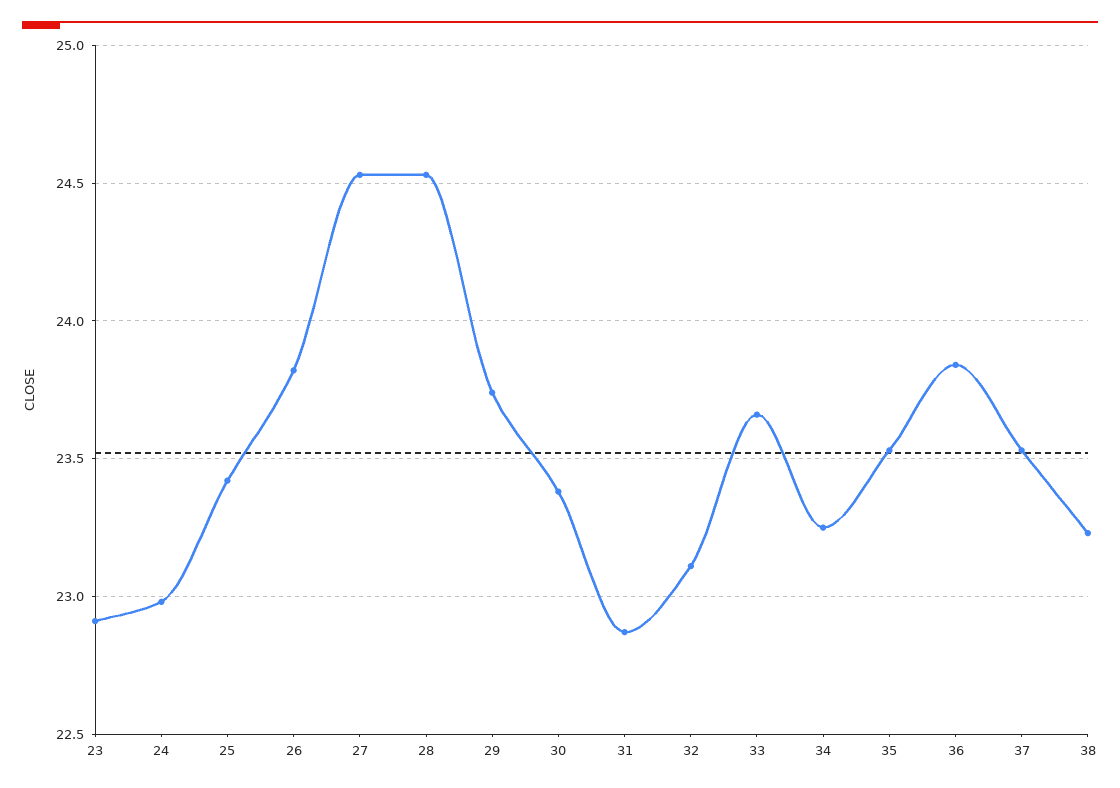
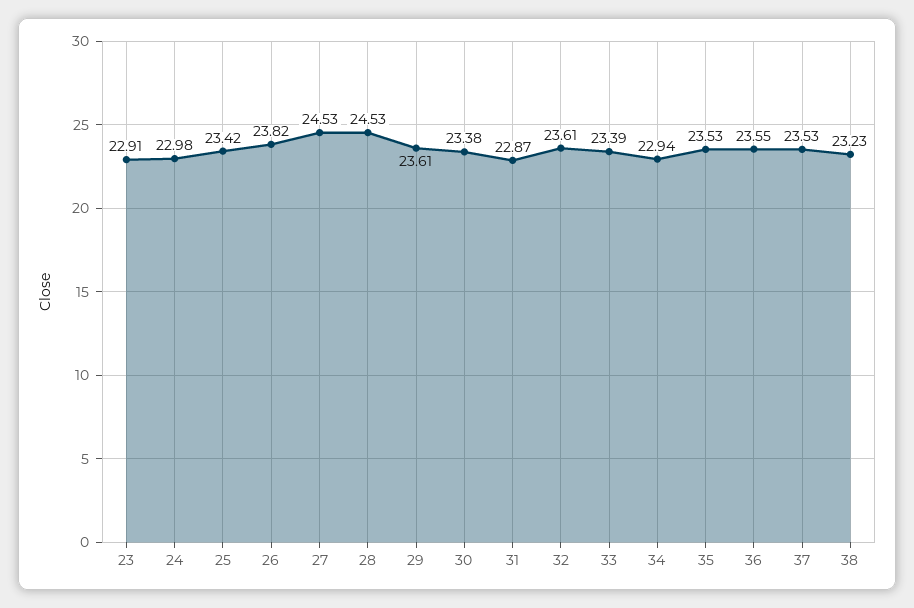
  {
    "23": 22.91,
    "24": 22.98,
    "25": 23.42,
    "26": 23.82,
    "27": 24.53,
    "28": 24.53,
-   "29": 23.75,
+   "29": 23.61,
    "30": 23.38,
    "31": 22.87,
-   "32": 23.1,
+   "32": 23.61,
-   "33": 23.65,
+   "33": 23.39,
-   "34": 23.25,
+   "34": 22.94,
    "35": 23.53,
-   "36": 23.85,
+   "36": 23.55,
    "37": 23.53,
    "38": 23.23
  }

